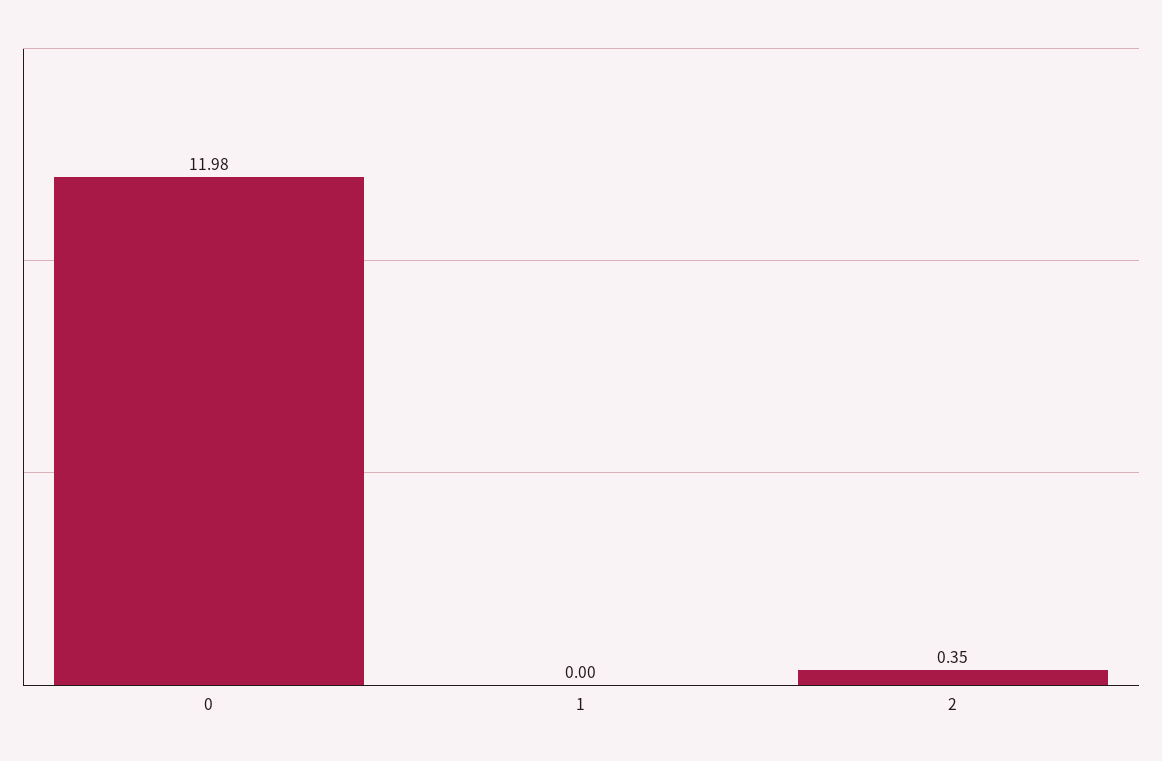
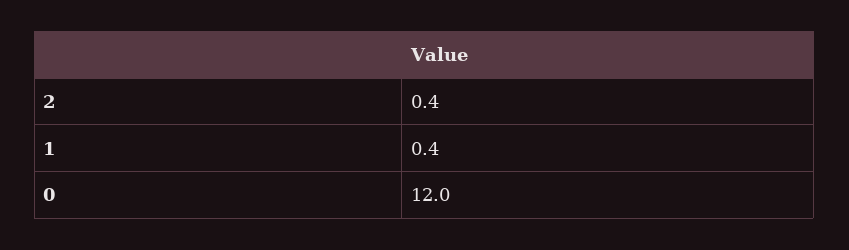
  {
    "0": 11.98,
-   "1": 0,
+   "1": 0.4,
    "2": 0.35
  }

